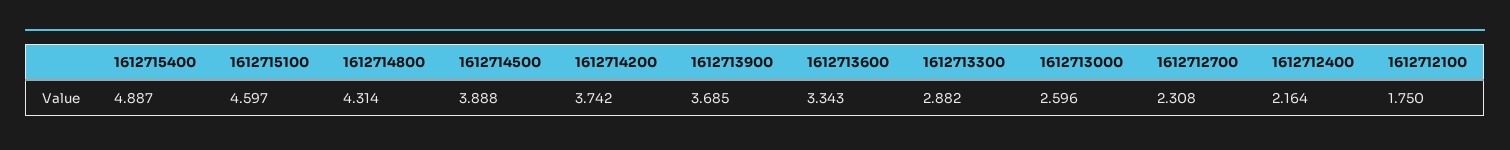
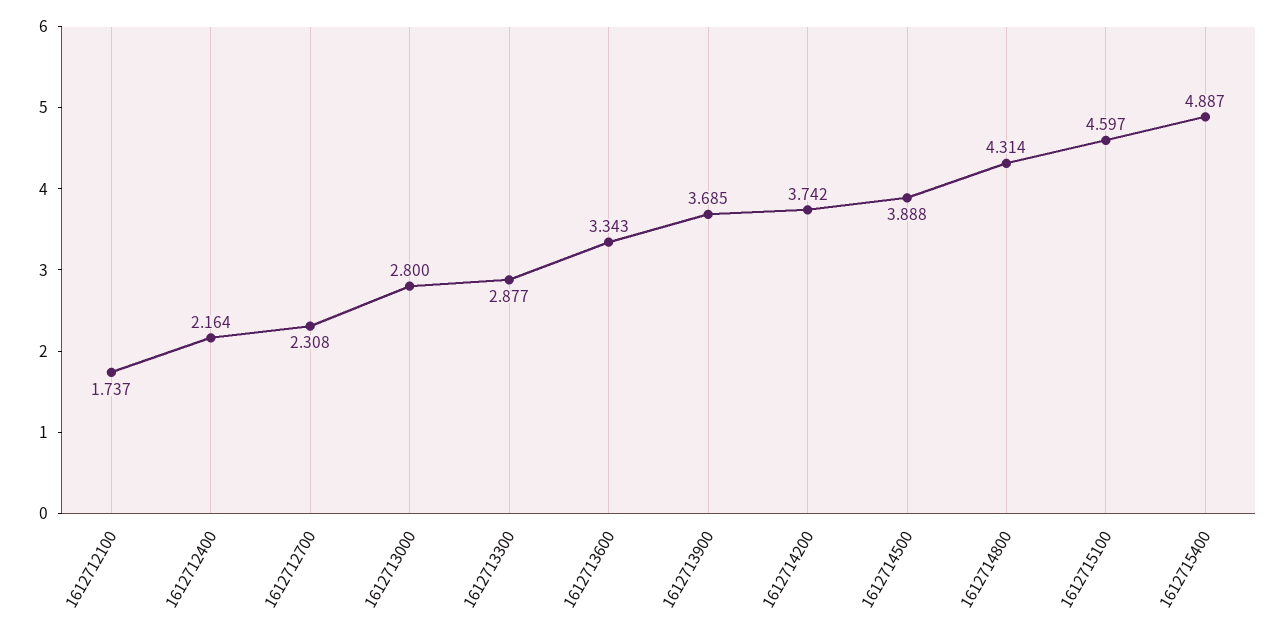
  {
    "1612715400": 4.887,
    "1612715100": 4.597,
    "1612714800": 4.314,
    "1612714500": 3.888,
    "1612714200": 3.742,
    "1612713900": 3.685,
    "1612713600": 3.343,
-   "1612713300": 2.882,
+   "1612713300": 2.877,
-   "1612713000": 2.596,
+   "1612713000": 2.8,
    "1612712700": 2.308,
    "1612712400": 2.164,
-   "1612712100": 1.75
+   "1612712100": 1.737
  }

